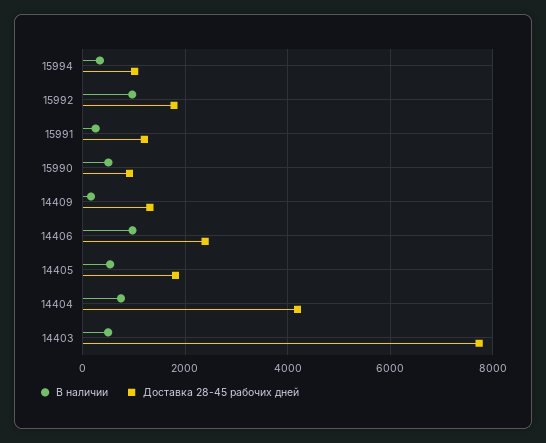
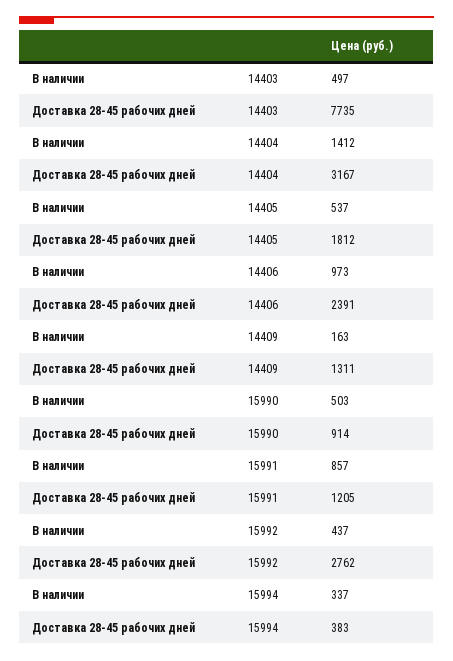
  {
    "В наличии": {
      "15994": 337,
-     "15992": 1000,
+     "15992": 437,
-     "15991": 200,
+     "15991": 857,
      "15990": 503,
      "14409": 163,
      "14406": 973,
      "14405": 537,
-     "14404": 800,
+     "14404": 1412,
      "14403": 497
    },
    "Доставка 28-45 рабочих дней": {
-     "15994": 1000,
+     "15994": 383,
-     "15992": 1800,
+     "15992": 2762,
      "15991": 1205,
      "15990": 914,
      "14409": 1311,
      "14406": 2391,
      "14405": 1812,
-     "14404": 4200,
+     "14404": 3167,
      "14403": 7735
    }
  }

